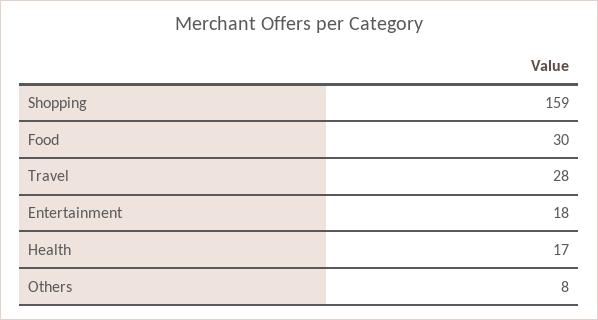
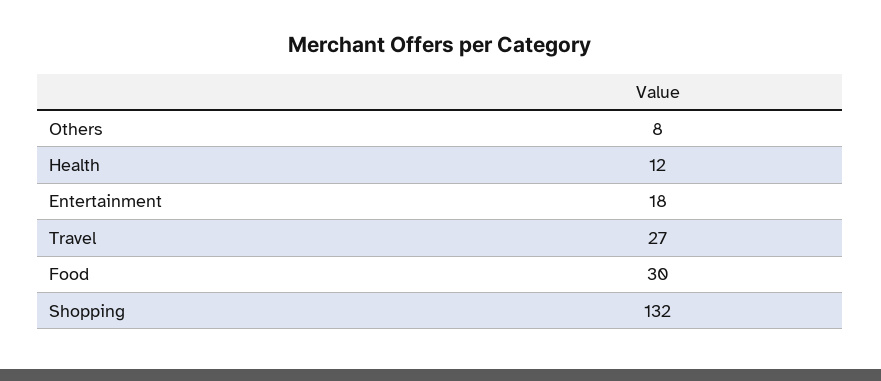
  {
-   "Shopping": 159,
+   "Shopping": 132,
    "Food": 30,
-   "Travel": 28,
+   "Travel": 27,
    "Entertainment": 18,
-   "Health": 17,
+   "Health": 12,
    "Others": 8
  }

